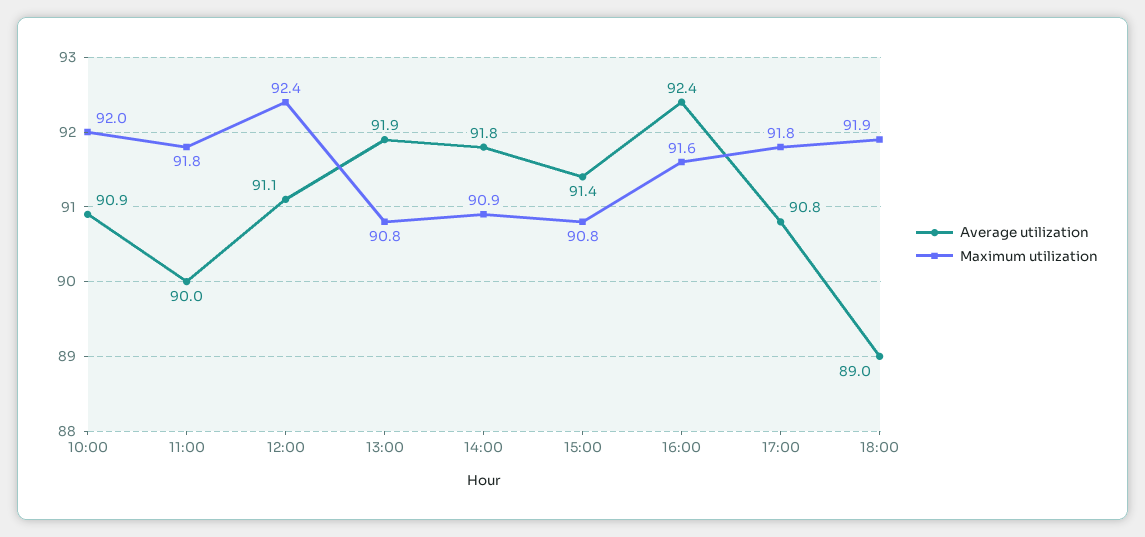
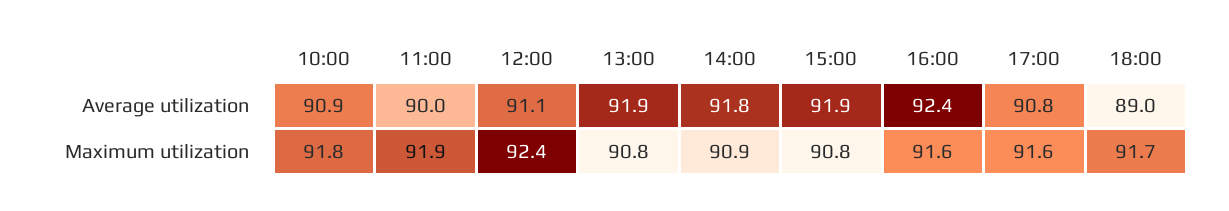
  {
    "Average utilization": {
      "10:00": 90.9,
      "11:00": 90,
      "12:00": 91.1,
      "13:00": 91.9,
      "14:00": 91.8,
-     "15:00": 91.4,
+     "15:00": 91.9,
      "16:00": 92.4,
      "17:00": 90.8,
      "18:00": 89
    },
    "Maximum utilization": {
-     "10:00": 92,
+     "10:00": 91.8,
-     "11:00": 91.8,
+     "11:00": 91.9,
      "12:00": 92.4,
      "13:00": 90.8,
      "14:00": 90.9,
      "15:00": 90.8,
      "16:00": 91.6,
-     "17:00": 91.8,
+     "17:00": 91.6,
-     "18:00": 91.9
+     "18:00": 91.7
    }
  }

